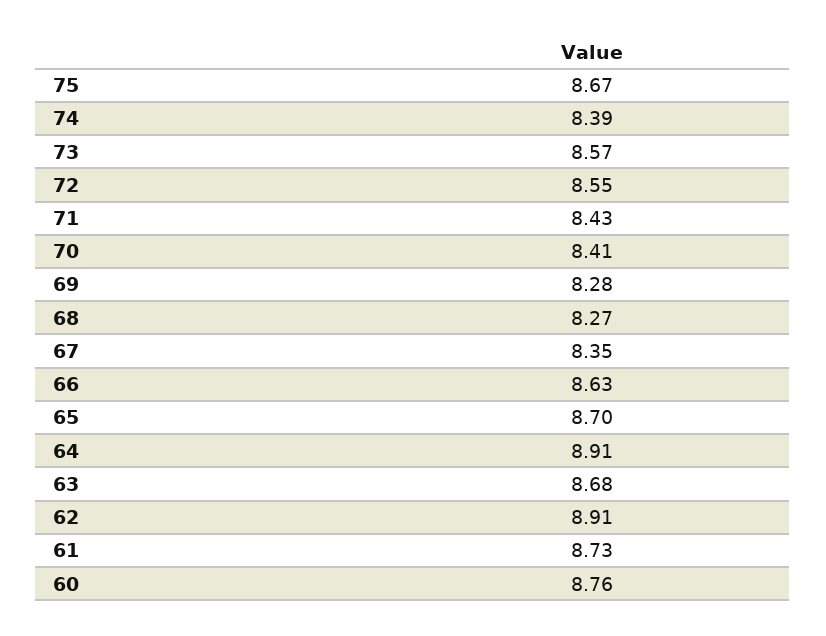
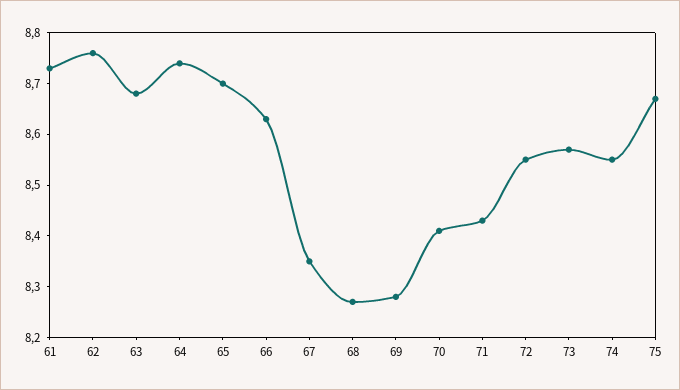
  {
    "75": 8.67,
-   "74": 8.39,
+   "74": 8.55,
    "73": 8.57,
    "72": 8.55,
    "71": 8.43,
    "70": 8.41,
    "69": 8.28,
    "68": 8.27,
    "67": 8.35,
    "66": 8.63,
    "65": 8.7,
-   "64": 8.91,
+   "64": 8.75,
    "63": 8.68,
-   "62": 8.91,
+   "62": 8.75,
-   "61": 8.73,
+   "61": 8.73
-   "60": 8.76
  }

